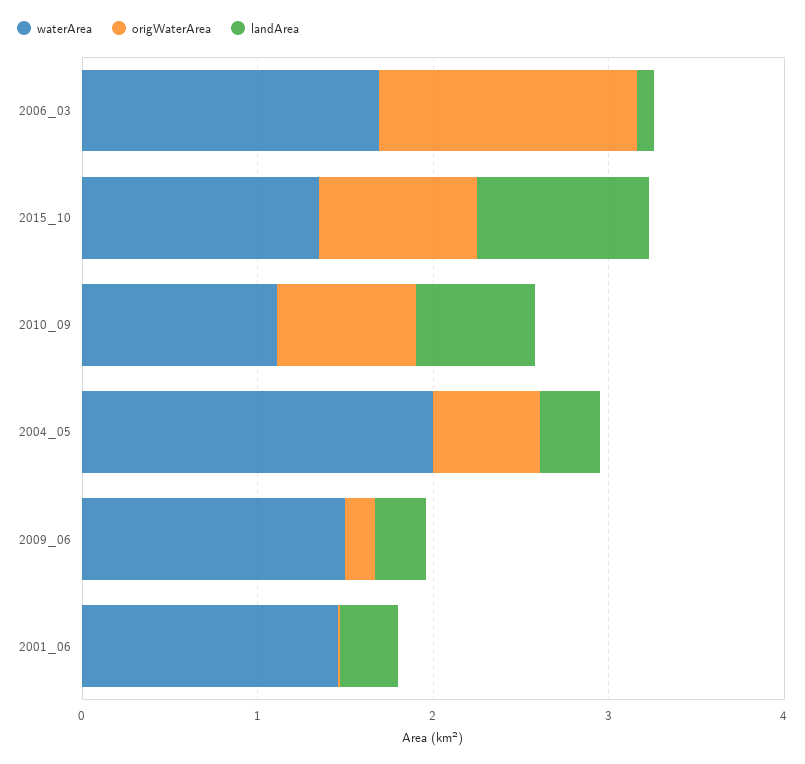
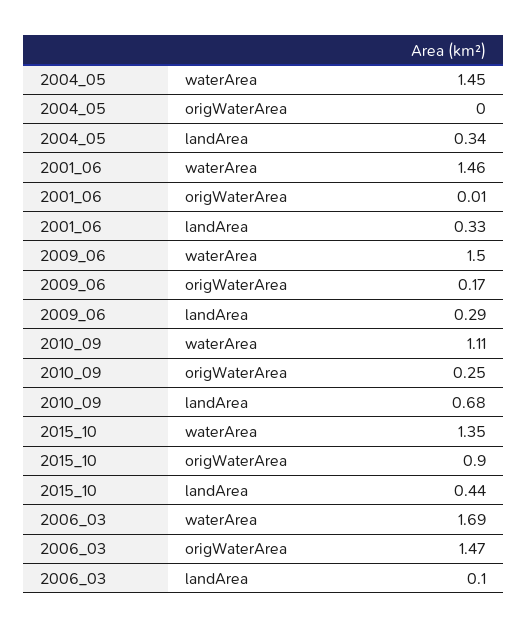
  {
    "waterArea": {
      "2006_03": 1.69,
      "2015_10": 1.35,
      "2010_09": 1.11,
-     "2004_05": 2,
+     "2004_05": 1.45,
      "2009_06": 1.5,
      "2001_06": 1.46
    },
    "origWaterArea": {
      "2006_03": 1.47,
      "2015_10": 0.9,
-     "2010_09": 0.8,
+     "2010_09": 0.25,
-     "2004_05": 0.6,
+     "2004_05": 0,
      "2009_06": 0.17,
      "2001_06": 0.01
    },
    "landArea": {
      "2006_03": 0.1,
-     "2015_10": 1,
+     "2015_10": 0.44,
      "2010_09": 0.68,
      "2004_05": 0.34,
      "2009_06": 0.29,
      "2001_06": 0.33
    }
  }

